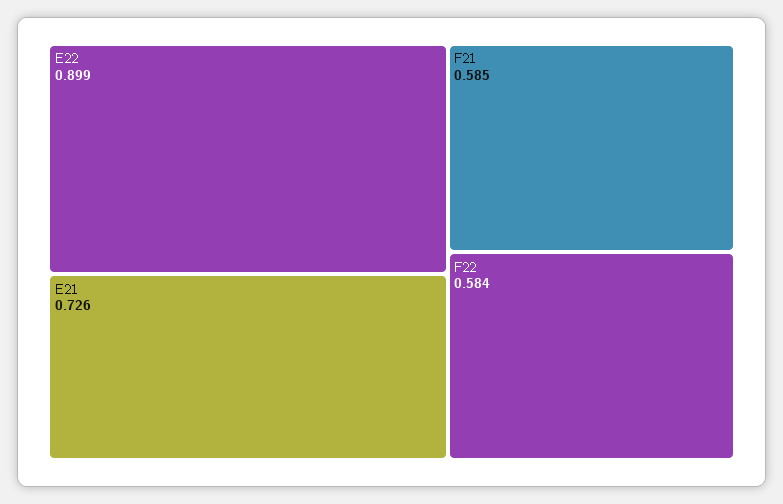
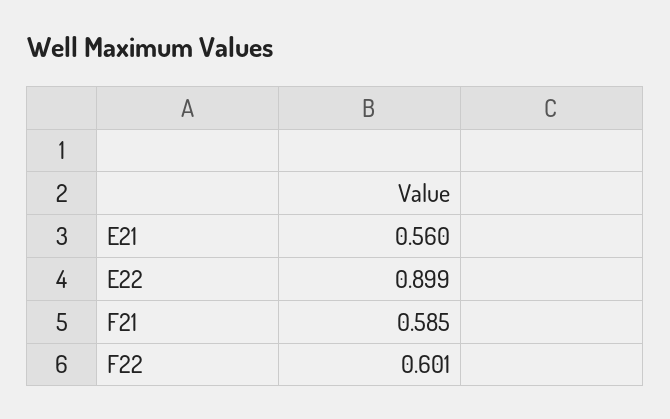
  {
    "E22": 0.899,
-   "E21": 0.726,
+   "E21": 0.56,
    "F21": 0.585,
-   "F22": 0.584
+   "F22": 0.601
  }

